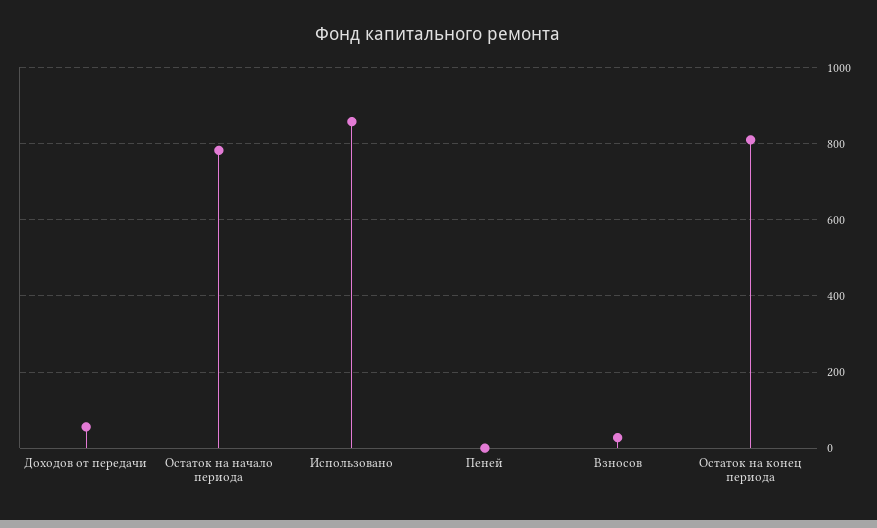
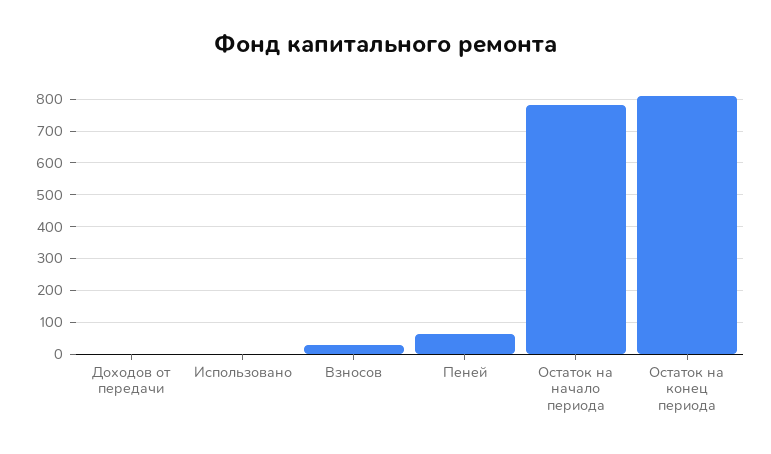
  {
-   "Доходов от передачи": 60,
+   "Доходов от передачи": 0,
    "Остаток на начало периода": 780,
-   "Использовано": 860,
+   "Использовано": 0,
-   "Пеней": 0,
+   "Пеней": 60,
    "Взносов": 20,
    "Остаток на конец периода": 820
  }

